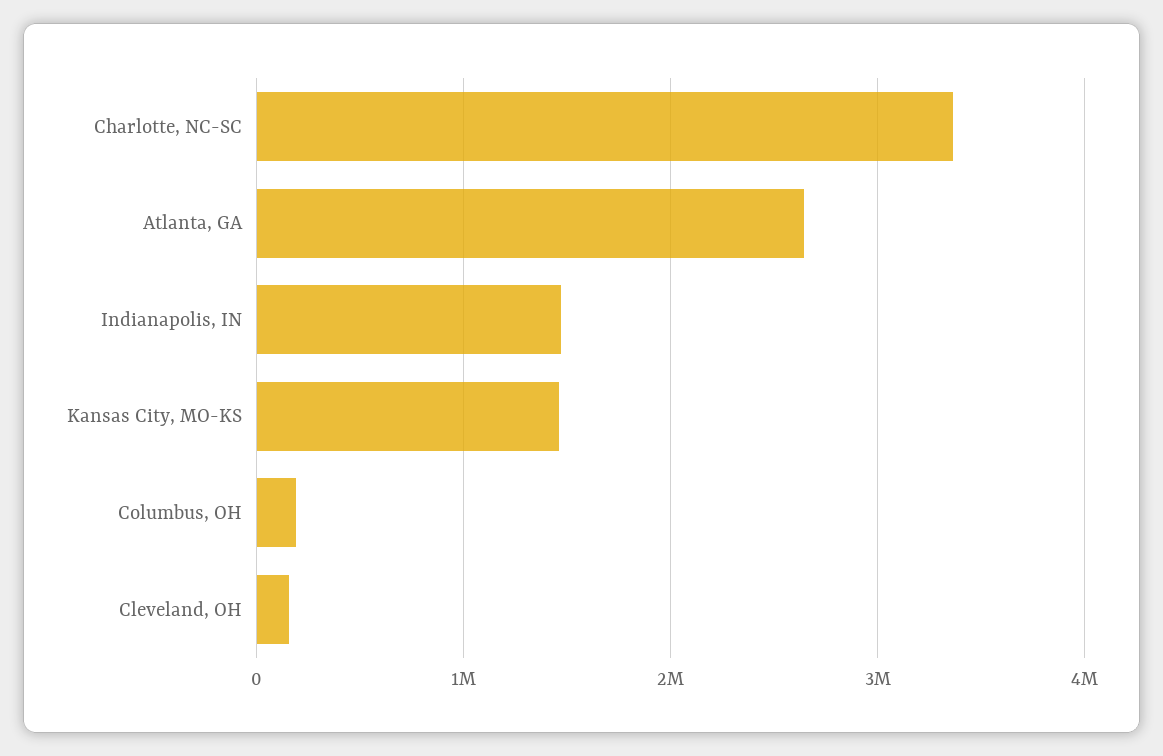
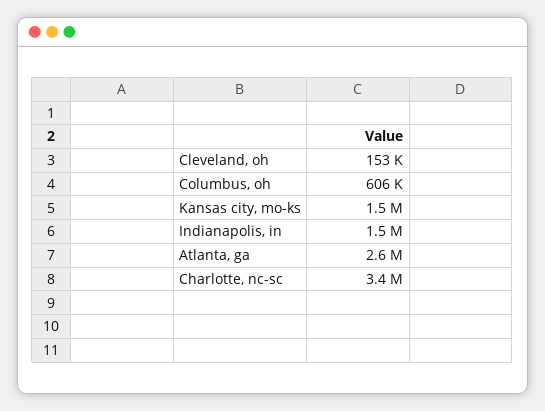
  {
    "Charlotte, NC-SC": 3400000,
    "Atlanta, GA": 2600000,
    "Indianapolis, IN": 1500000,
    "Kansas City, MO-KS": 1500000,
-   "Columbus, OH": 200000,
+   "Columbus, OH": 606000,
    "Cleveland, OH": 153000
  }

